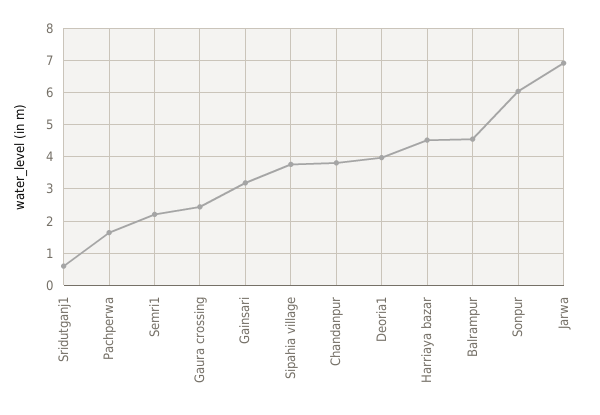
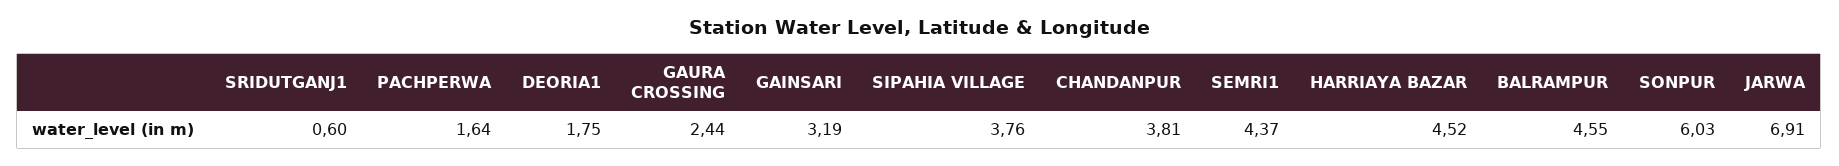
  {
    "Sridutganj1": 0.6,
    "Pachperwa": 1.64,
-   "Semri1": 2.2,
+   "Semri1": 4.37,
    "Gaura crossing": 2.44,
    "Gainsari": 3.19,
    "Sipahia village": 3.76,
    "Chandanpur": 3.81,
-   "Deoria1": 4,
+   "Deoria1": 1.75,
    "Harriaya bazar": 4.52,
    "Balrampur": 4.55,
    "Sonpur": 6.03,
    "Jarwa": 6.91
  }

